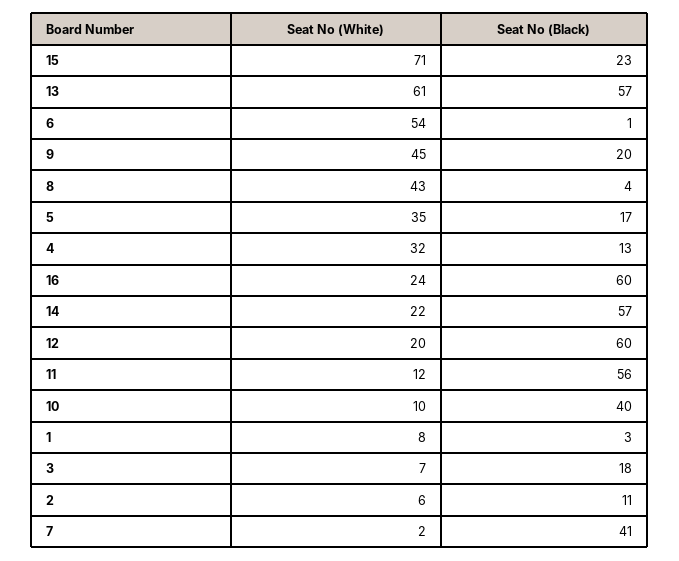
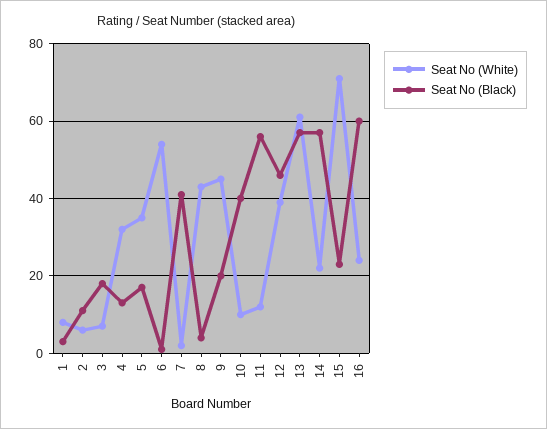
  {
    "Seat No (White)": {
      "15": 71,
      "13": 61,
      "6": 54,
      "9": 45,
      "8": 43,
      "5": 35,
      "4": 32,
      "16": 24,
      "14": 22,
-     "12": 20,
+     "12": 40,
      "11": 12,
      "10": 10,
      "1": 8,
      "3": 7,
      "2": 6,
      "7": 2
    },
    "Seat No (Black)": {
      "15": 23,
      "13": 57,
      "6": 1,
      "9": 20,
      "8": 4,
      "5": 17,
      "4": 13,
      "16": 60,
      "14": 57,
-     "12": 60,
+     "12": 45,
      "11": 56,
      "10": 40,
      "1": 3,
      "3": 18,
      "2": 11,
      "7": 41
    }
  }

